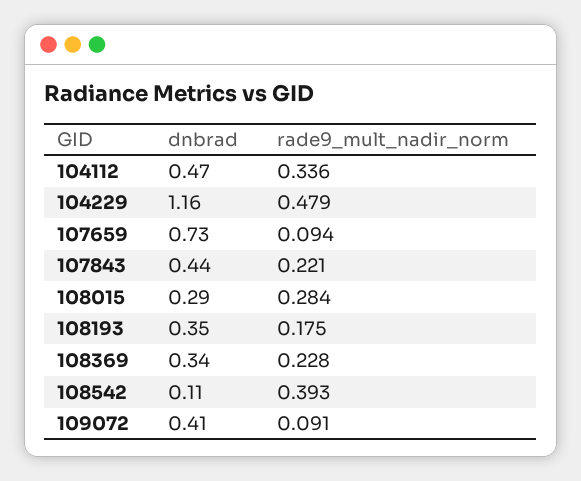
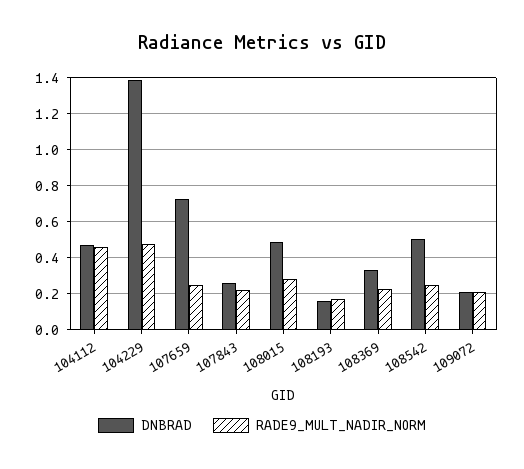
  {
    "dnbrad": {
      "104112": 0.47,
-     "104229": 1.16,
+     "104229": 1.4,
      "107659": 0.73,
-     "107843": 0.44,
+     "107843": 0.25,
-     "108015": 0.29,
+     "108015": 0.5,
-     "108193": 0.35,
+     "108193": 0.15,
      "108369": 0.34,
-     "108542": 0.11,
+     "108542": 0.5,
-     "109072": 0.41
+     "109072": 0.2
    },
    "rade9_mult_nadir_norm": {
-     "104112": 0.336,
+     "104112": 0.45,
      "104229": 0.479,
-     "107659": 0.094,
+     "107659": 0.25,
      "107843": 0.221,
      "108015": 0.284,
      "108193": 0.175,
      "108369": 0.228,
-     "108542": 0.393,
+     "108542": 0.25,
-     "109072": 0.091
+     "109072": 0.2
    }
  }

